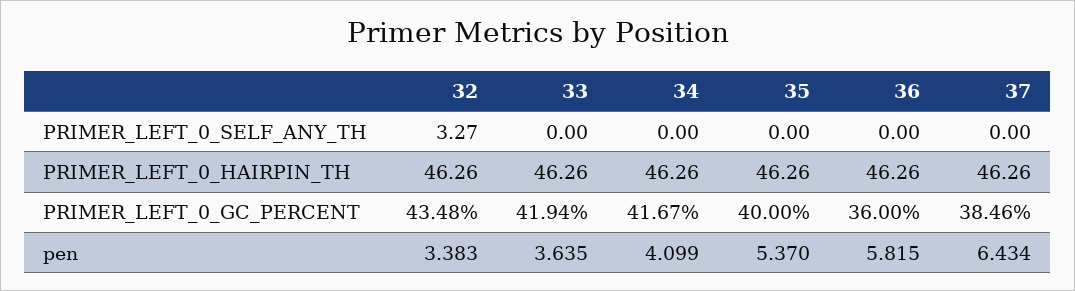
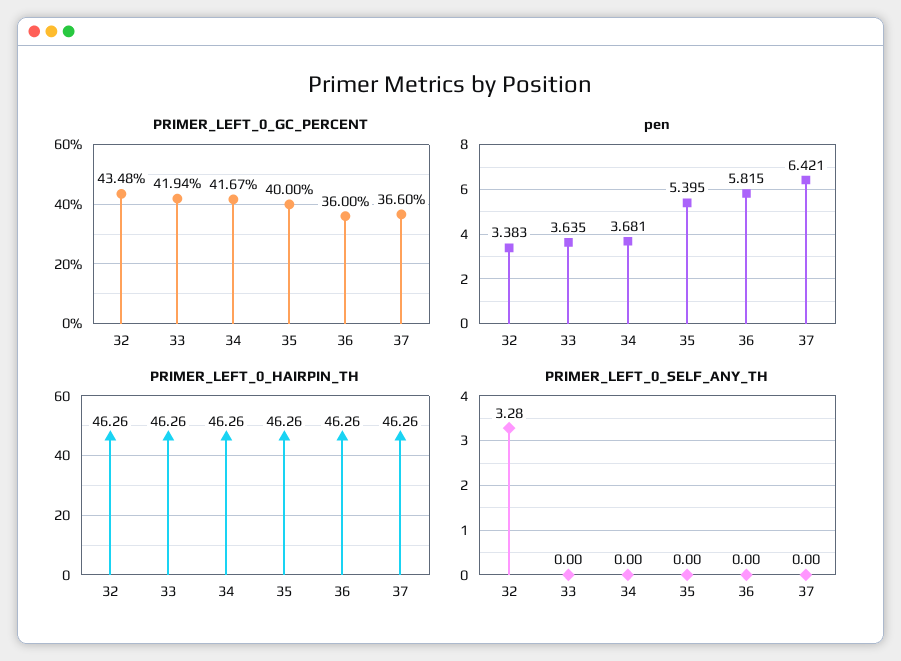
  {
    "PRIMER_LEFT_0_SELF_ANY_TH": {
-     "32": 3.27,
+     "32": 3.28,
      "33": 0,
      "34": 0,
      "35": 0,
      "36": 0,
      "37": 0
    },
    "PRIMER_LEFT_0_HAIRPIN_TH": {
      "32": 46.26,
      "33": 46.26,
      "34": 46.26,
      "35": 46.26,
      "36": 46.26,
      "37": 46.26
    },
    "PRIMER_LEFT_0_GC_PERCENT": {
      "32": 43.48,
      "33": 41.94,
      "34": 41.67,
      "35": 40,
      "36": 36,
-     "37": 38.46
+     "37": 36.6
    },
    "pen": {
      "32": 3.383,
      "33": 3.635,
-     "34": 4.099,
+     "34": 3.681,
-     "35": 5.37,
+     "35": 5.395,
      "36": 5.815,
-     "37": 6.434
+     "37": 6.421
    }
  }

